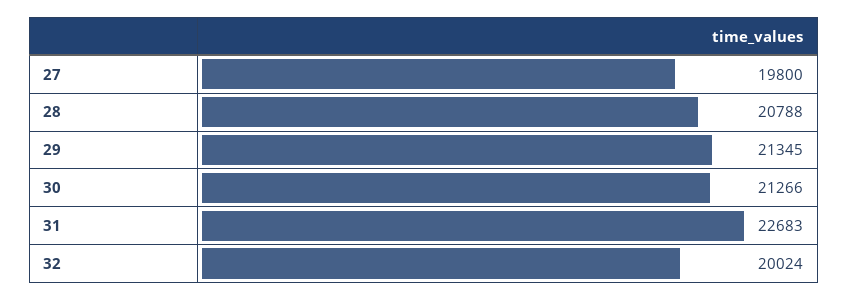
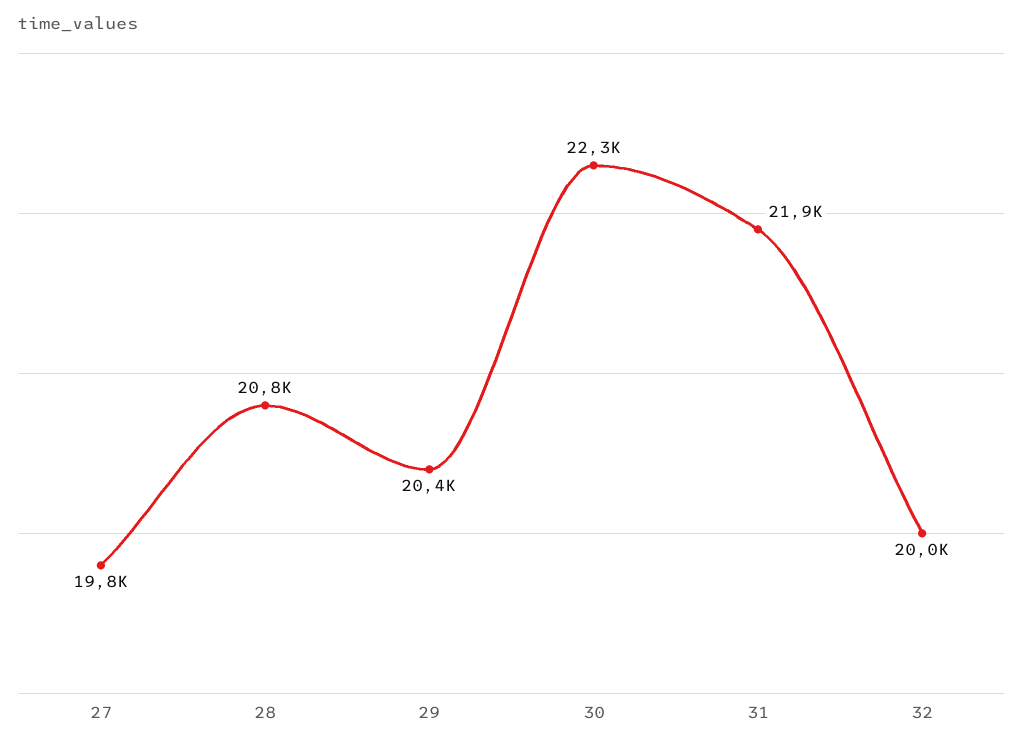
  {
    "27": 19800,
    "28": 20788,
-   "29": 21345,
+   "29": 20400,
-   "30": 21266,
+   "30": 22300,
-   "31": 22683,
+   "31": 21900,
    "32": 20024
  }

